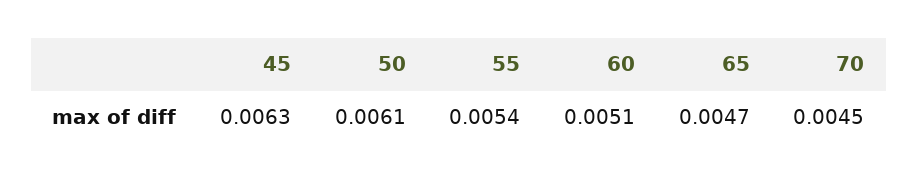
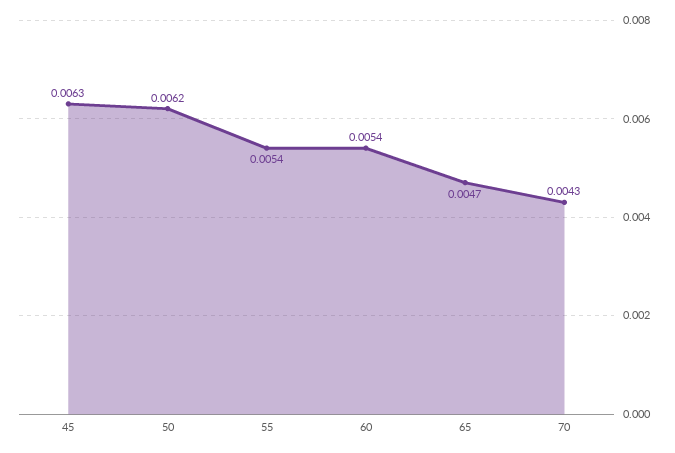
  {
    "45": 0.0063,
-   "50": 0.0061,
+   "50": 0.0062,
    "55": 0.0054,
-   "60": 0.0051,
+   "60": 0.0054,
    "65": 0.0047,
-   "70": 0.0045
+   "70": 0.0043
  }

